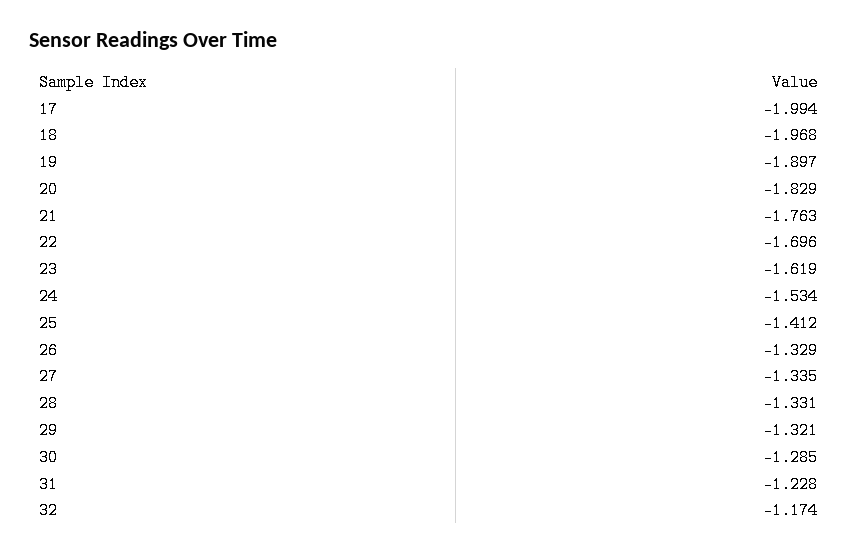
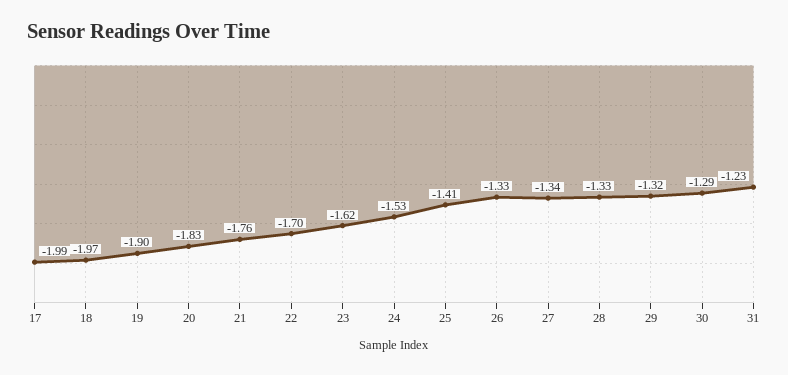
  {
    "17": -1.994,
    "18": -1.968,
    "19": -1.897,
    "20": -1.829,
    "21": -1.763,
    "22": -1.696,
    "23": -1.619,
    "24": -1.534,
    "25": -1.412,
    "26": -1.329,
    "27": -1.335,
    "28": -1.331,
    "29": -1.321,
    "30": -1.285,
-   "31": -1.228,
+   "31": -1.228
-   "32": -1.174
  }

